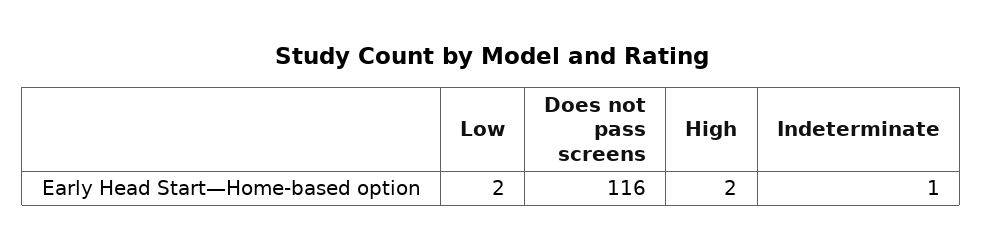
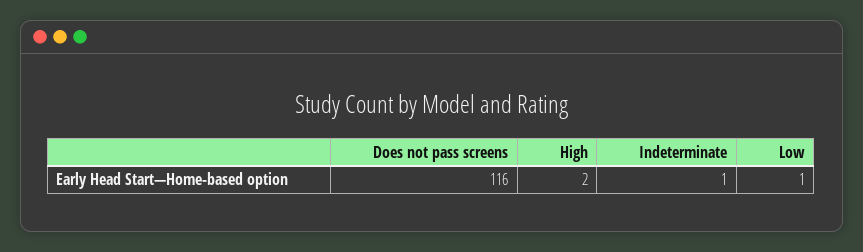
  {
-   "Low": 2,
+   "Low": 1,
    "Does not pass screens": 116,
    "High": 2,
    "Indeterminate": 1
  }

